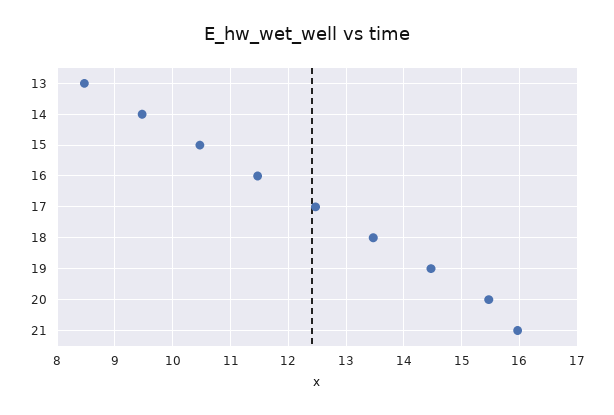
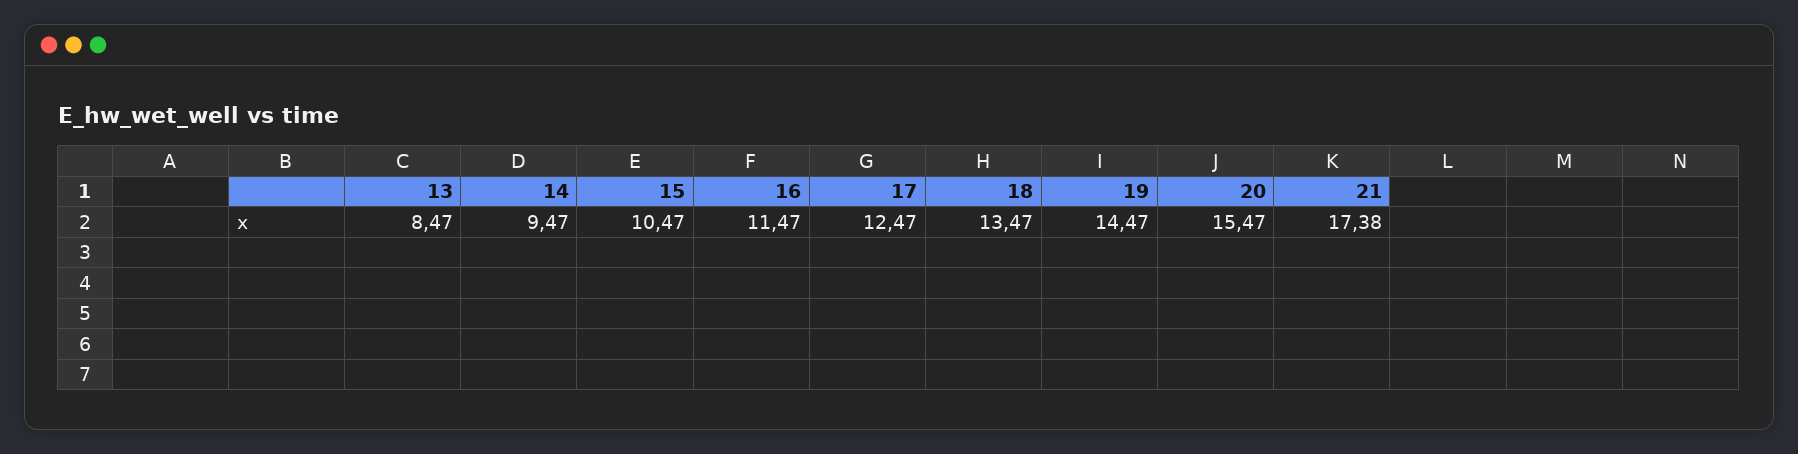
  {
    "13": 8.47,
    "14": 9.47,
    "15": 10.47,
    "16": 11.47,
    "17": 12.47,
    "18": 13.47,
    "19": 14.47,
    "20": 15.47,
-   "21": 16
+   "21": 17.38
  }

